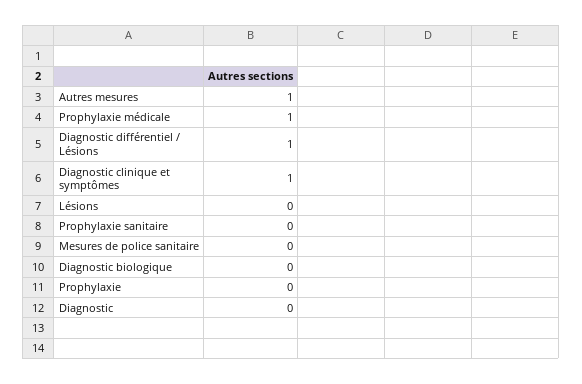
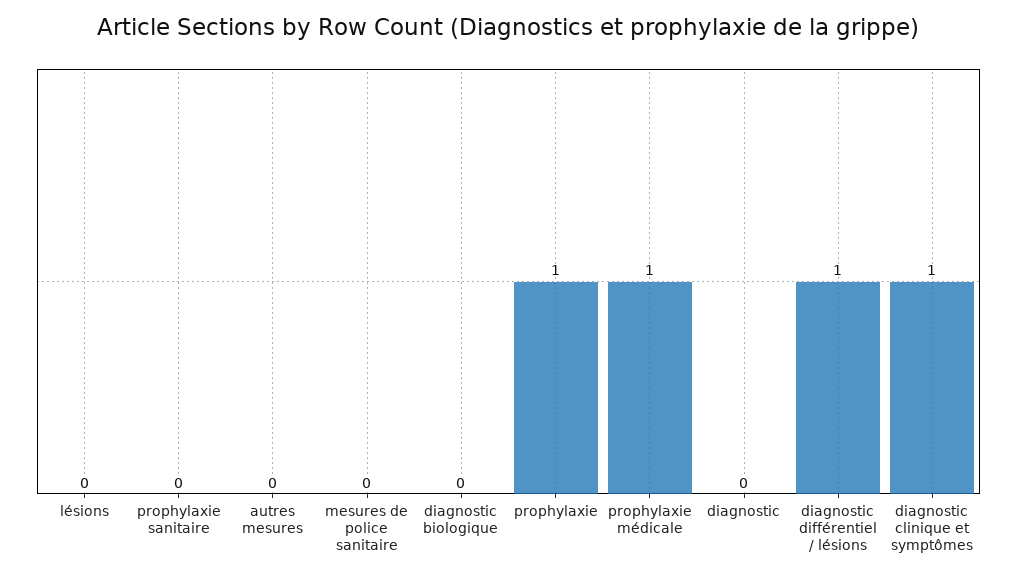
  {
-   "Autres mesures": 1,
+   "Autres mesures": 0,
    "Prophylaxie médicale": 1,
    "Diagnostic différentiel / Lésions": 1,
    "Diagnostic clinique et symptômes": 1,
    "Lésions": 0,
    "Prophylaxie sanitaire": 0,
    "Mesures de police sanitaire": 0,
    "Diagnostic biologique": 0,
-   "Prophylaxie": 0,
+   "Prophylaxie": 1,
    "Diagnostic": 0
  }

